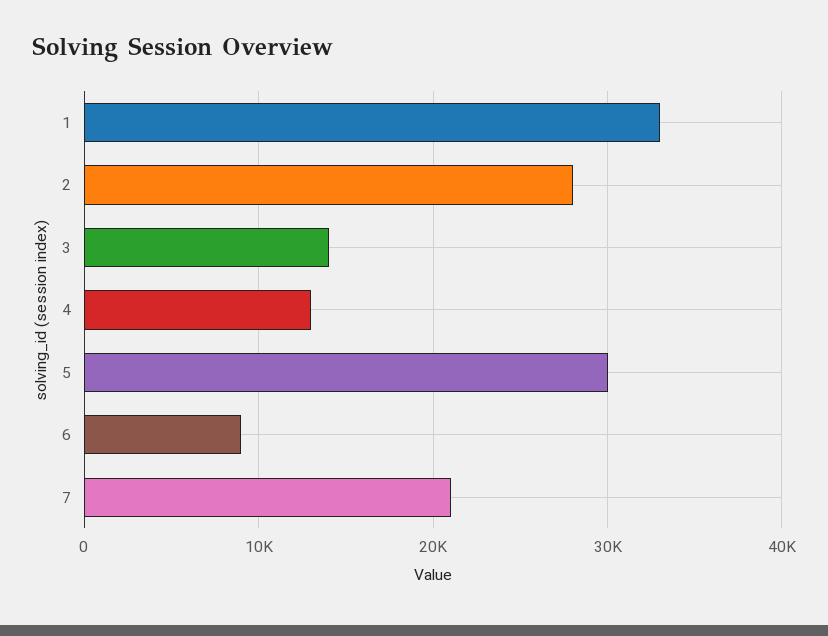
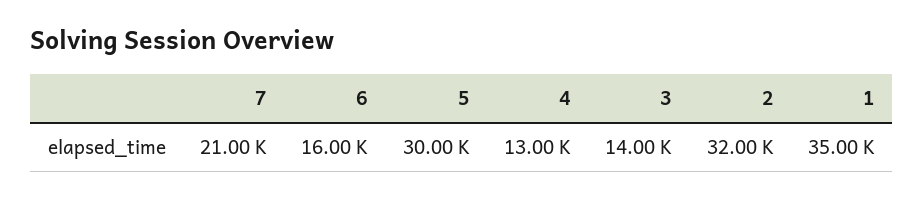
  {
-   "1": 33000,
+   "1": 35000,
-   "2": 28000,
+   "2": 32000,
    "3": 14000,
    "4": 13000,
    "5": 30000,
-   "6": 9000,
+   "6": 16000,
    "7": 21000
  }

